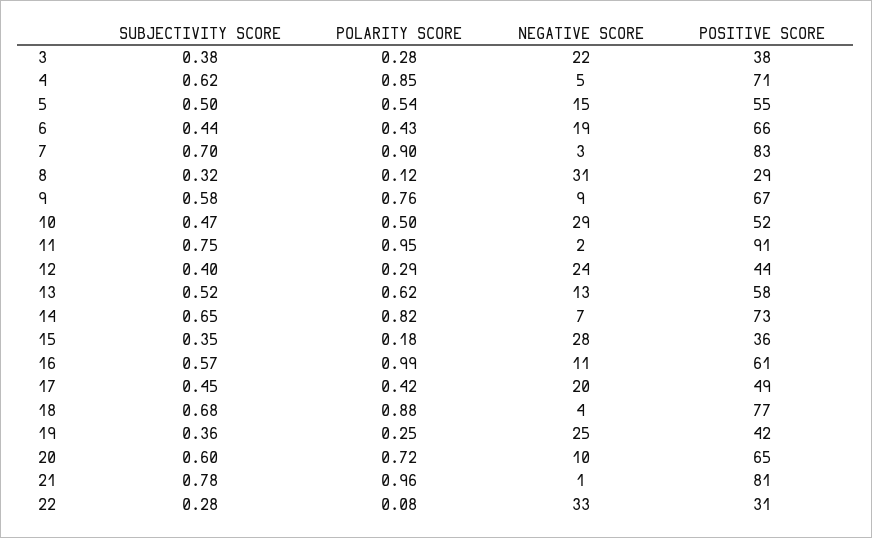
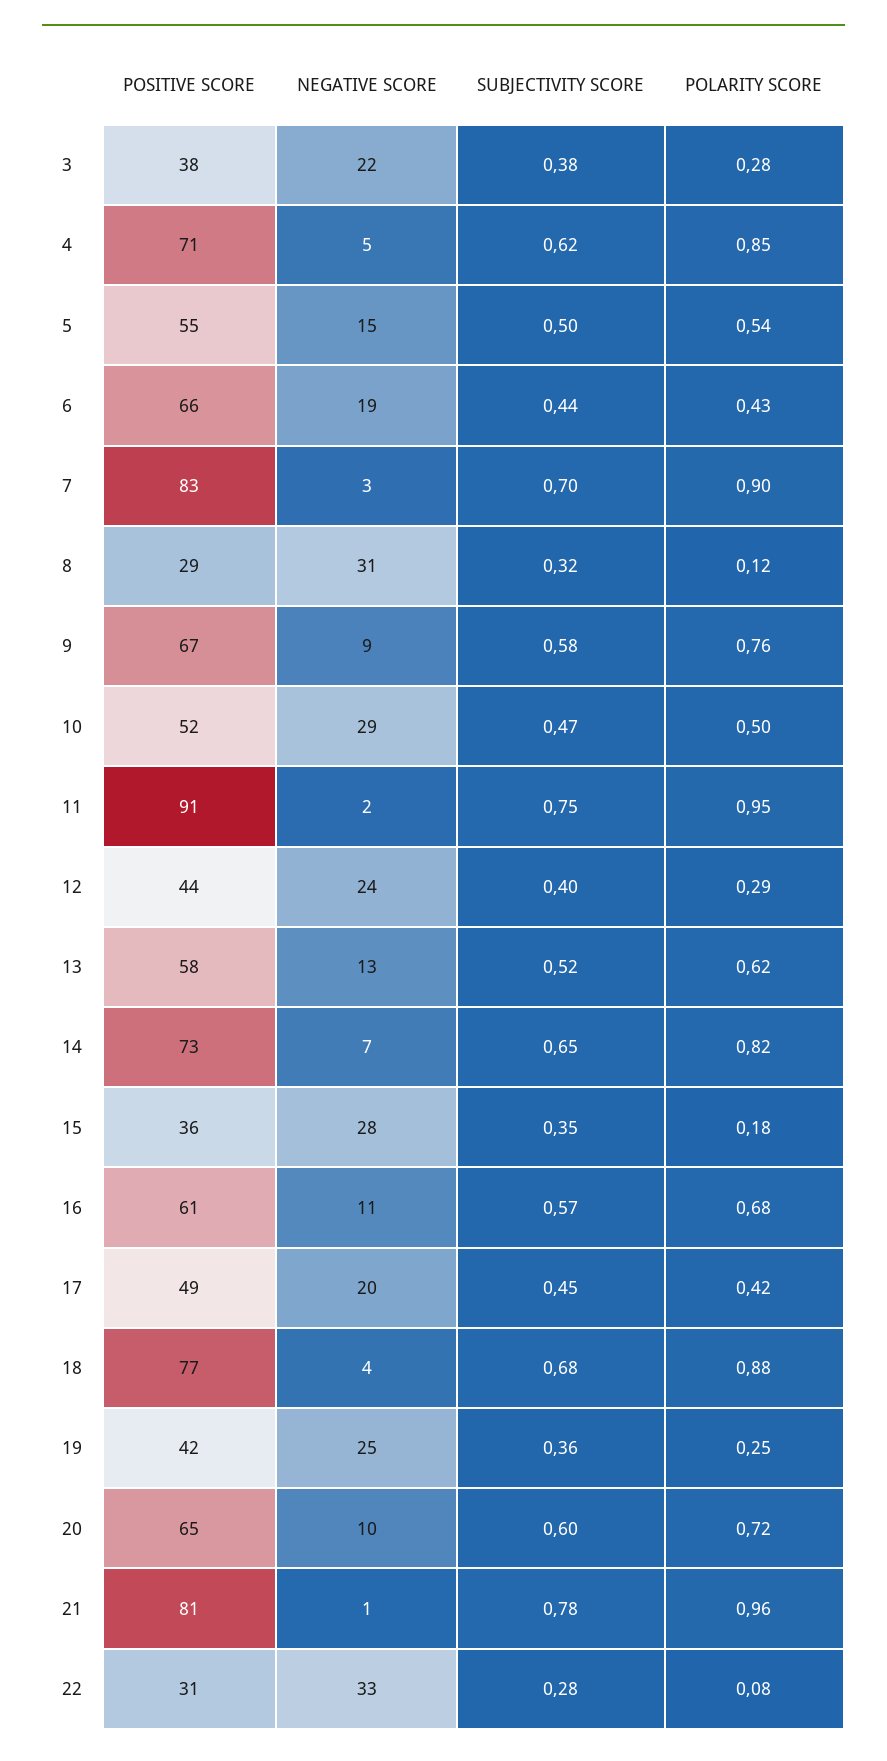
  {
    "SUBJECTIVITY SCORE": {
      "3": 0.38,
      "4": 0.62,
      "5": 0.5,
      "6": 0.44,
      "7": 0.7,
      "8": 0.32,
      "9": 0.58,
      "10": 0.47,
      "11": 0.75,
      "12": 0.4,
      "13": 0.52,
      "14": 0.65,
      "15": 0.35,
      "16": 0.57,
      "17": 0.45,
      "18": 0.68,
      "19": 0.36,
      "20": 0.6,
      "21": 0.78,
      "22": 0.28
    },
    "POLARITY SCORE": {
      "3": 0.28,
      "4": 0.85,
      "5": 0.54,
      "6": 0.43,
      "7": 0.9,
      "8": 0.12,
      "9": 0.76,
      "10": 0.5,
      "11": 0.95,
      "12": 0.29,
      "13": 0.62,
      "14": 0.82,
      "15": 0.18,
-     "16": 0.99,
+     "16": 0.68,
      "17": 0.42,
      "18": 0.88,
      "19": 0.25,
      "20": 0.72,
      "21": 0.96,
      "22": 0.08
    },
    "NEGATIVE SCORE": {
      "3": 22,
      "4": 5,
      "5": 15,
      "6": 19,
      "7": 3,
      "8": 31,
      "9": 9,
      "10": 29,
      "11": 2,
      "12": 24,
      "13": 13,
      "14": 7,
      "15": 28,
      "16": 11,
      "17": 20,
      "18": 4,
      "19": 25,
      "20": 10,
      "21": 1,
      "22": 33
    },
    "POSITIVE SCORE": {
      "3": 38,
      "4": 71,
      "5": 55,
      "6": 66,
      "7": 83,
      "8": 29,
      "9": 67,
      "10": 52,
      "11": 91,
      "12": 44,
      "13": 58,
      "14": 73,
      "15": 36,
      "16": 61,
      "17": 49,
      "18": 77,
      "19": 42,
      "20": 65,
      "21": 81,
      "22": 31
    }
  }

